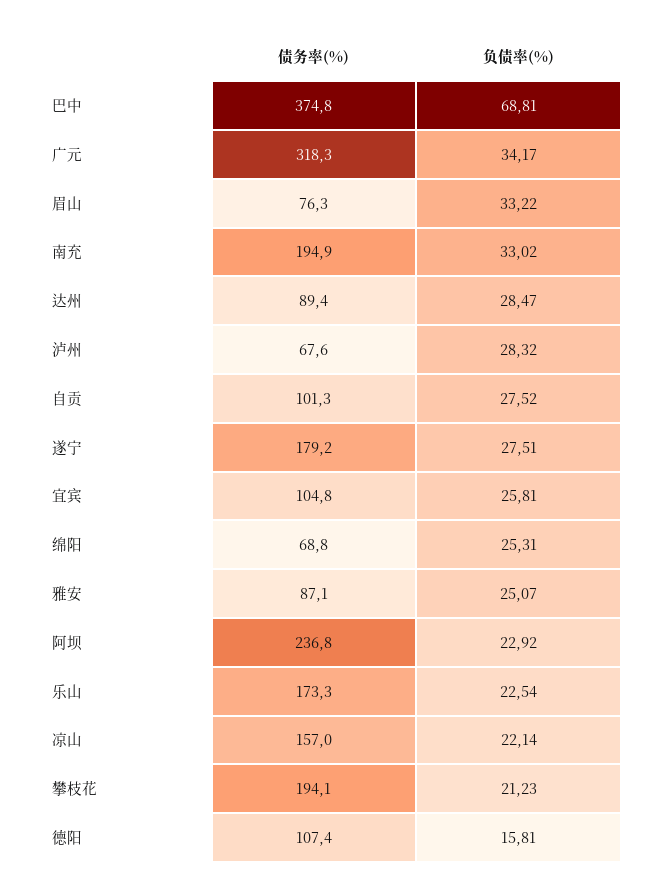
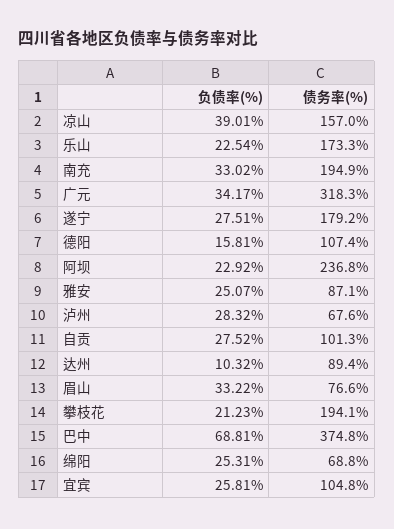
  {
    "债务率(%)": {
      "巴中": 374.8,
      "广元": 318.3,
-     "眉山": 76.3,
+     "眉山": 76.6,
      "南充": 194.9,
      "达州": 89.4,
      "泸州": 67.6,
      "自贡": 101.3,
      "遂宁": 179.2,
      "宜宾": 104.8,
      "绵阳": 68.8,
      "雅安": 87.1,
      "阿坝": 236.8,
      "乐山": 173.3,
      "凉山": 157,
      "攀枝花": 194.1,
      "德阳": 107.4
    },
    "负债率(%)": {
      "巴中": 68.81,
      "广元": 34.17,
      "眉山": 33.22,
      "南充": 33.02,
-     "达州": 28.47,
+     "达州": 10.32,
      "泸州": 28.32,
      "自贡": 27.52,
      "遂宁": 27.51,
      "宜宾": 25.81,
      "绵阳": 25.31,
      "雅安": 25.07,
      "阿坝": 22.92,
      "乐山": 22.54,
-     "凉山": 22.14,
+     "凉山": 39.01,
      "攀枝花": 21.23,
      "德阳": 15.81
    }
  }

